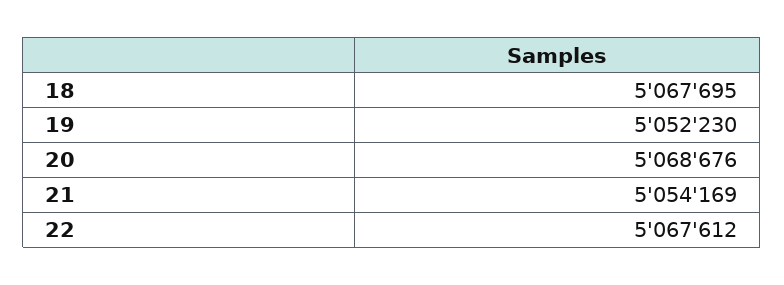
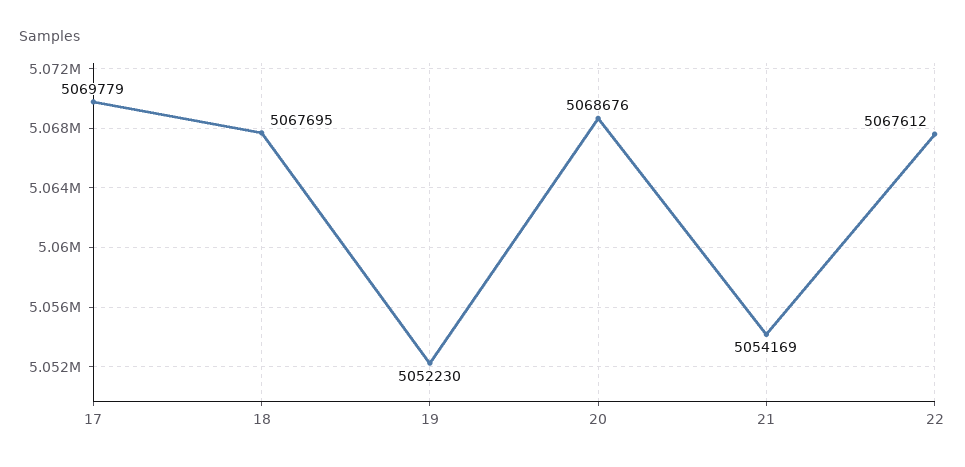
  {
    "18": 5067695,
    "19": 5052230,
    "20": 5068676,
    "21": 5054169,
-   "22": 5067612
+   "22": 5067612,
+   "17": 5069779
  }

